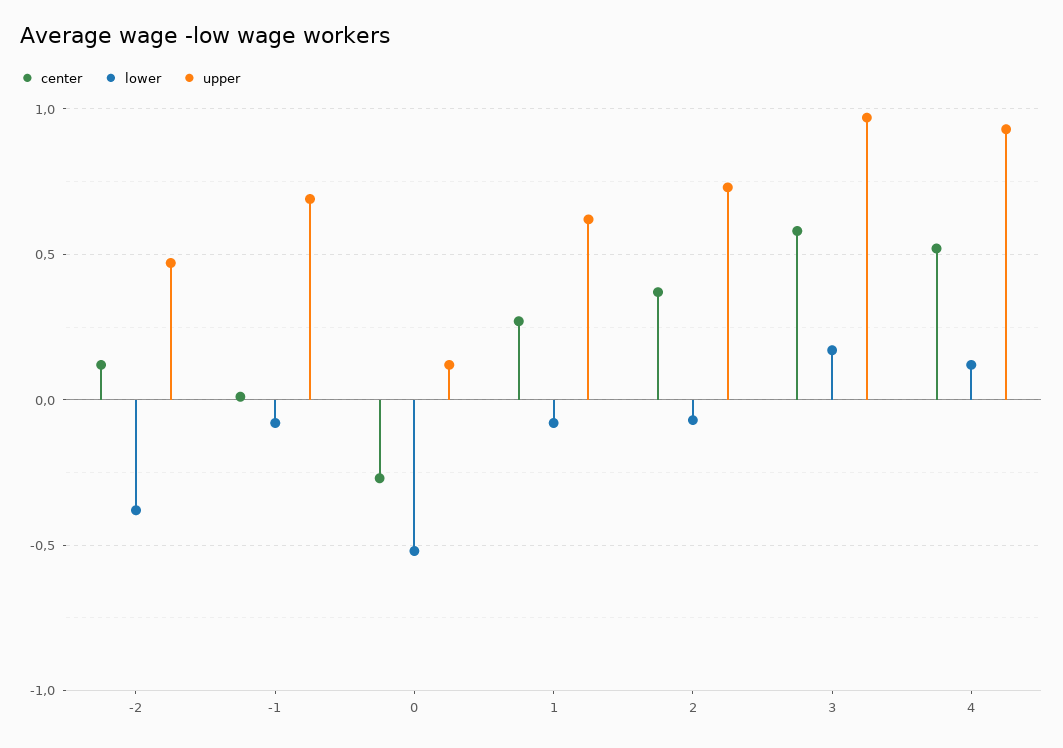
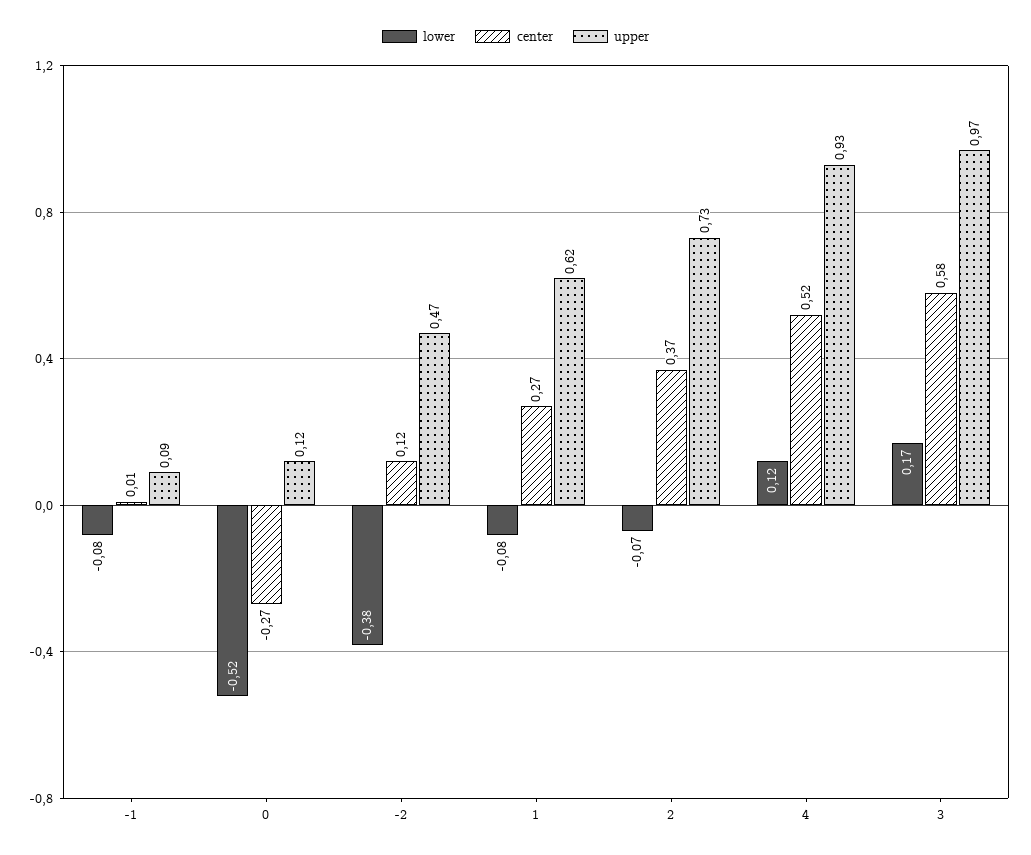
  {
    "center": {
      "-2": 0.12,
      "-1": 0.01,
      "0": -0.27,
      "1": 0.27,
      "2": 0.37,
      "3": 0.58,
      "4": 0.52
    },
    "lower": {
      "-2": -0.38,
      "-1": -0.08,
      "0": -0.52,
      "1": -0.08,
      "2": -0.07,
      "3": 0.17,
      "4": 0.12
    },
    "upper": {
      "-2": 0.47,
-     "-1": 0.7,
+     "-1": 0.09,
      "0": 0.12,
      "1": 0.62,
      "2": 0.73,
      "3": 0.97,
      "4": 0.93
    }
  }

